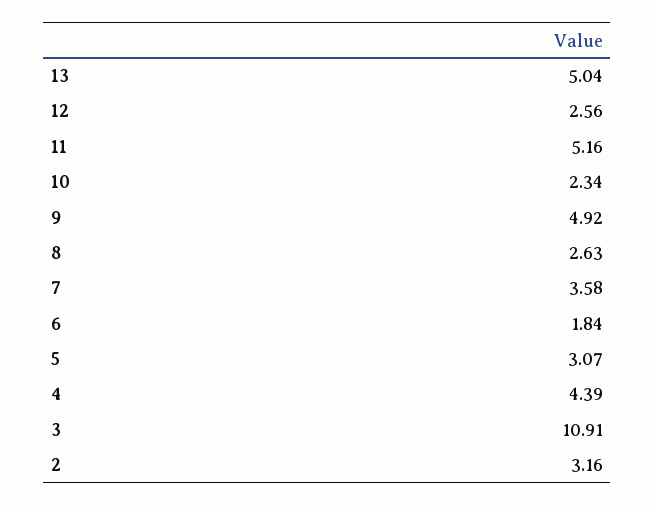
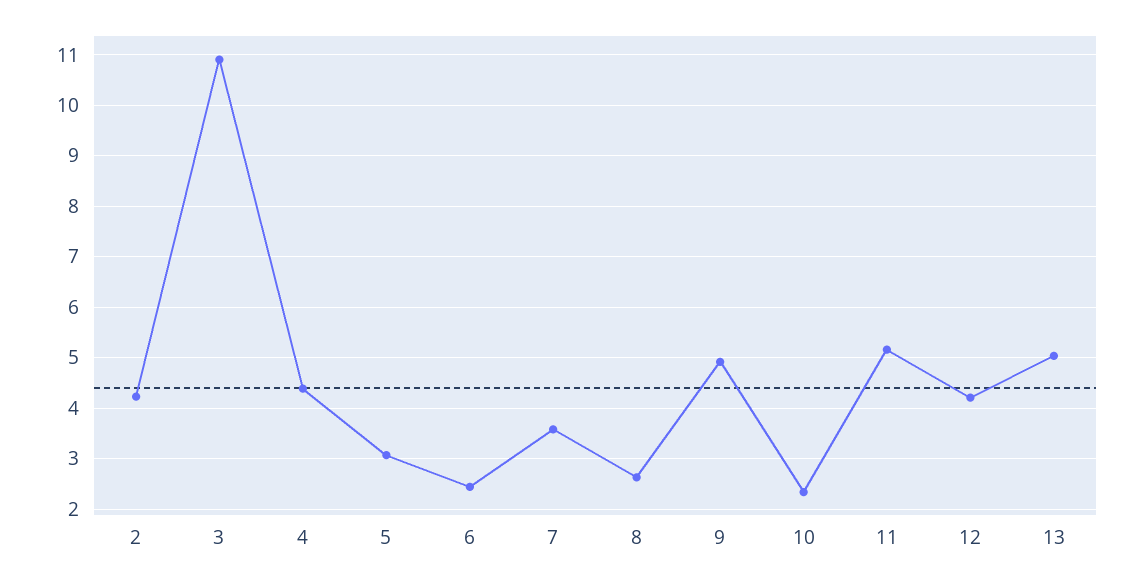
  {
    "13": 5.04,
-   "12": 2.56,
+   "12": 4.2,
    "11": 5.16,
    "10": 2.34,
    "9": 4.92,
    "8": 2.63,
    "7": 3.58,
-   "6": 1.84,
+   "6": 2.4,
    "5": 3.07,
    "4": 4.39,
    "3": 10.91,
-   "2": 3.16
+   "2": 4.2
  }

